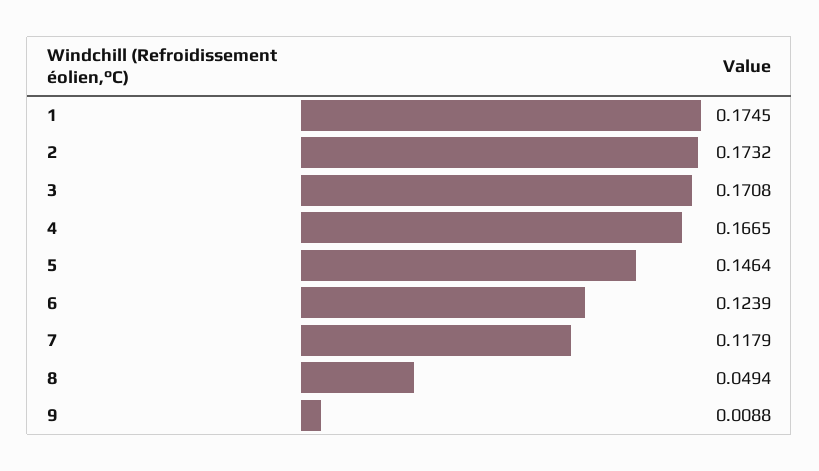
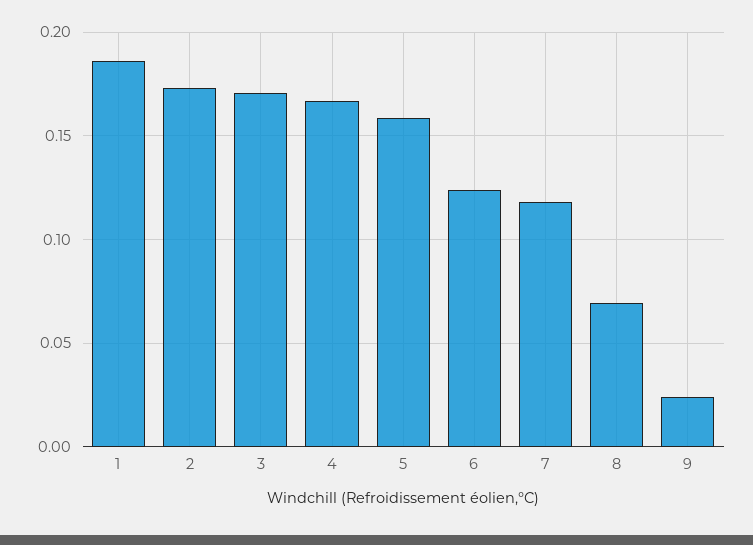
  {
-   "1": 0.1745,
+   "1": 0.185,
    "2": 0.1732,
    "3": 0.1708,
    "4": 0.1665,
-   "5": 0.1464,
+   "5": 0.16,
    "6": 0.1239,
    "7": 0.1179,
-   "8": 0.0494,
+   "8": 0.07,
-   "9": 0.0088
+   "9": 0.025
  }

